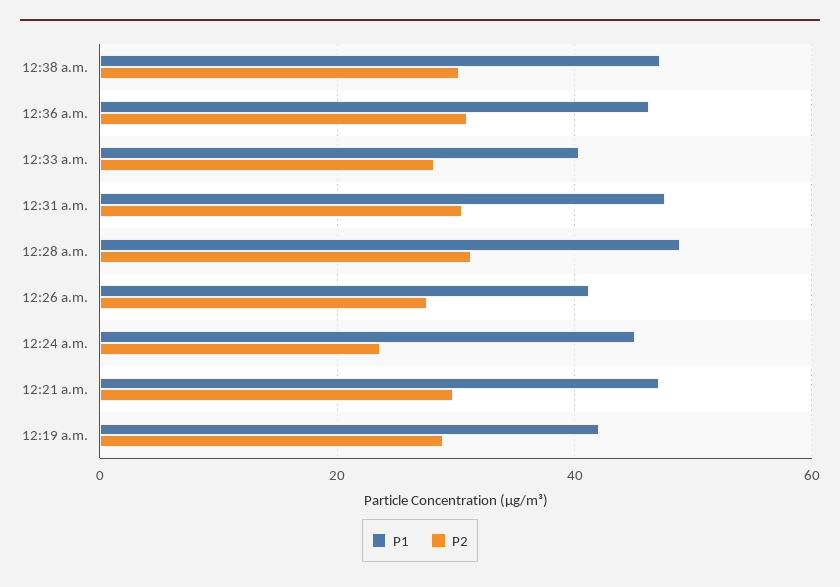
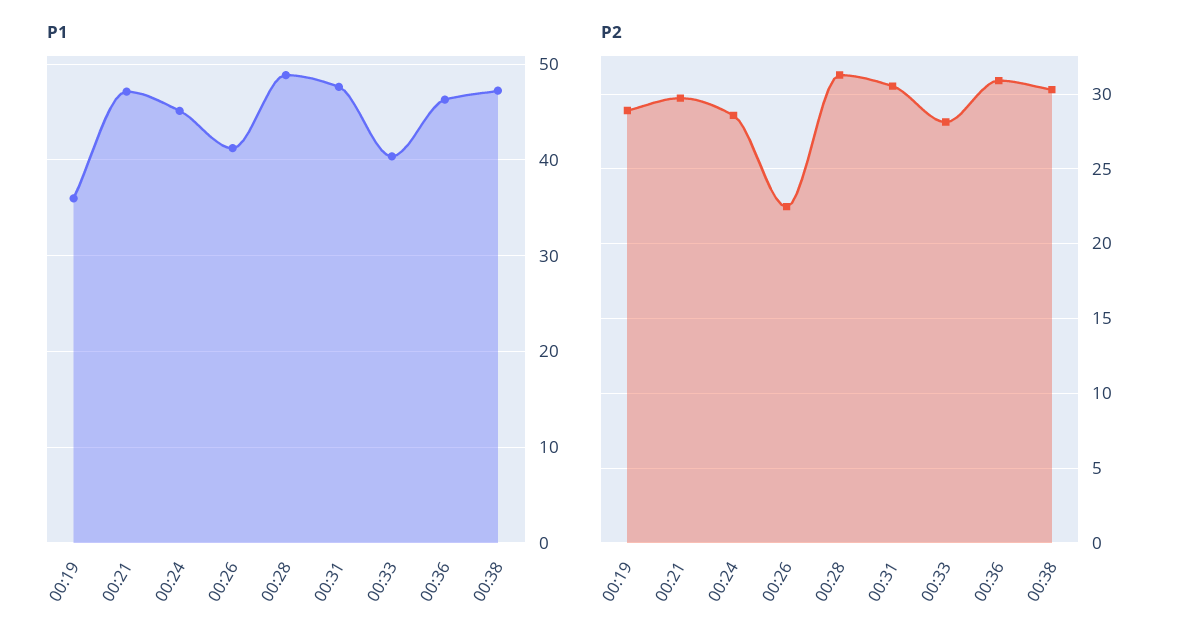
  {
    "P1": {
      "12:38 a.m.": 47,
      "12:36 a.m.": 46,
      "12:33 a.m.": 40,
      "12:31 a.m.": 48,
      "12:28 a.m.": 49,
      "12:26 a.m.": 41,
      "12:24 a.m.": 45,
      "12:21 a.m.": 47,
-     "12:19 a.m.": 42
+     "12:19 a.m.": 36
    },
    "P2": {
      "12:38 a.m.": 30.5,
      "12:36 a.m.": 31,
      "12:33 a.m.": 28,
      "12:31 a.m.": 30.5,
      "12:28 a.m.": 31.5,
-     "12:26 a.m.": 28,
+     "12:26 a.m.": 22.5,
-     "12:24 a.m.": 24,
+     "12:24 a.m.": 28.5,
      "12:21 a.m.": 29.5,
      "12:19 a.m.": 29
    }
  }

